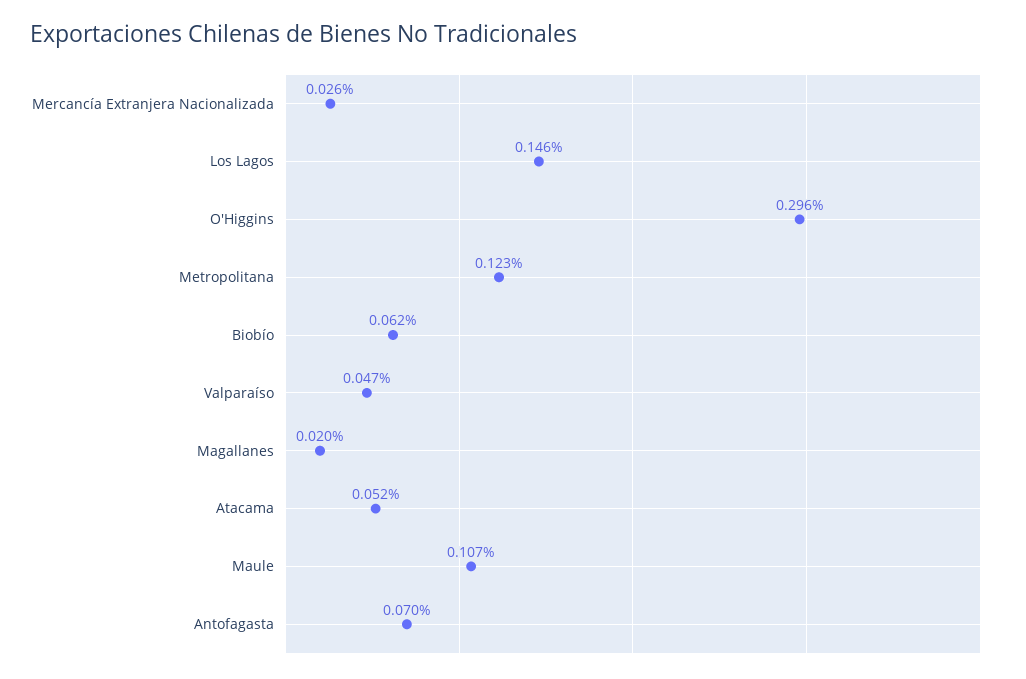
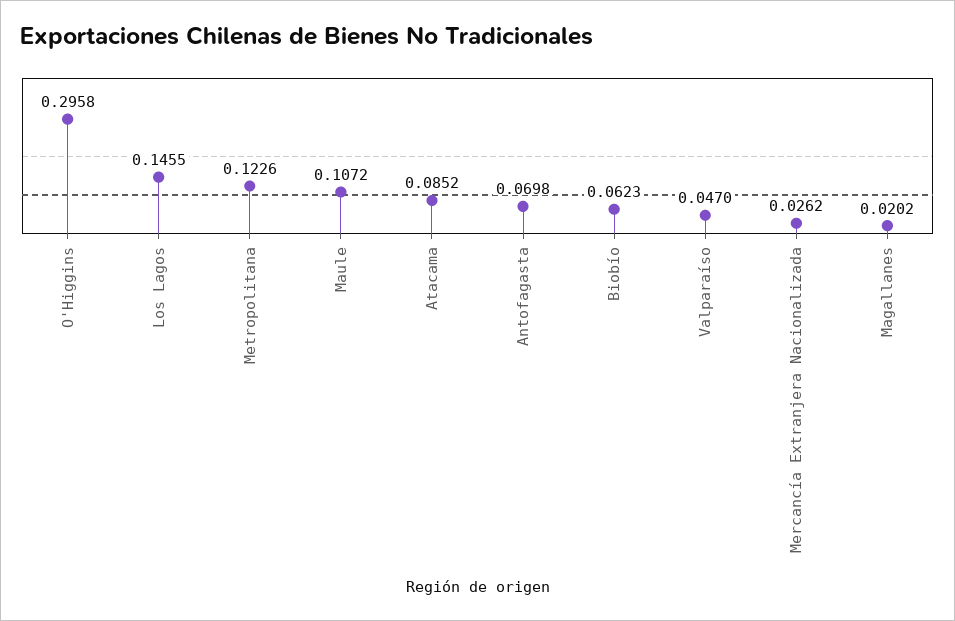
  {
    "Mercancía Extranjera Nacionalizada": 0.0262,
    "Los Lagos": 0.1455,
    "O'Higgins": 0.2958,
    "Metropolitana": 0.1226,
    "Biobío": 0.0623,
    "Valparaíso": 0.047,
    "Magallanes": 0.0202,
-   "Atacama": 0.052,
+   "Atacama": 0.0852,
    "Maule": 0.1072,
    "Antofagasta": 0.0698
  }

